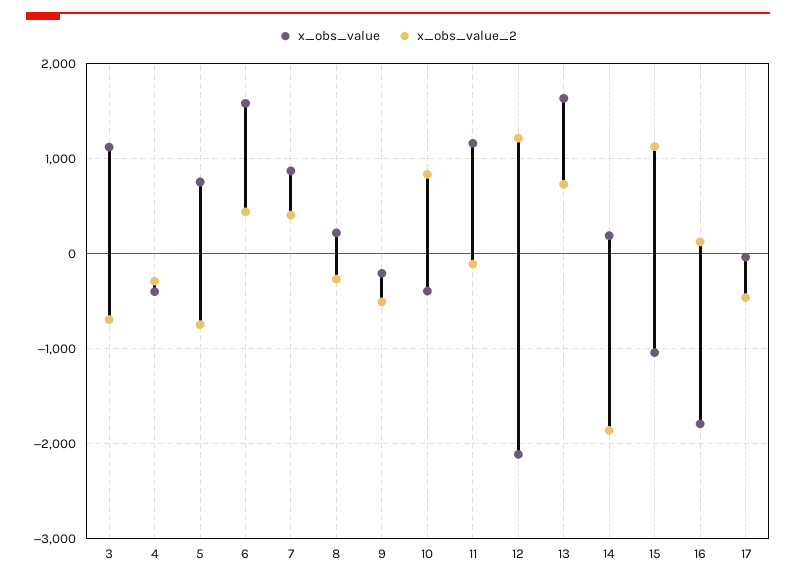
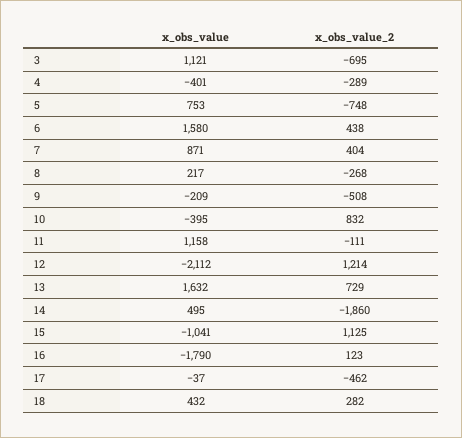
  {
    "x_obs_value": {
      "3": 1121,
      "4": -401,
      "5": 753,
      "6": 1580,
      "7": 871,
      "8": 217,
      "9": -209,
      "10": -395,
      "11": 1158,
      "12": -2112,
      "13": 1632,
-     "14": 200,
+     "14": 495,
      "15": -1041,
      "16": -1790,
-     "17": -37
+     "17": -37,
+     "18": 432
    },
    "x_obs_value_2": {
      "3": -695,
      "4": -289,
      "5": -748,
      "6": 438,
      "7": 404,
      "8": -268,
      "9": -508,
      "10": 832,
      "11": -111,
      "12": 1214,
      "13": 729,
      "14": -1860,
      "15": 1125,
      "16": 123,
-     "17": -462
+     "17": -462,
+     "18": 282
    }
  }

